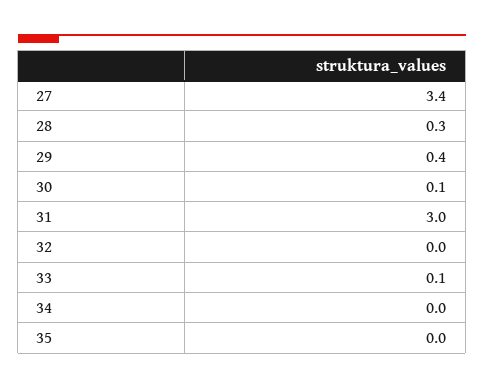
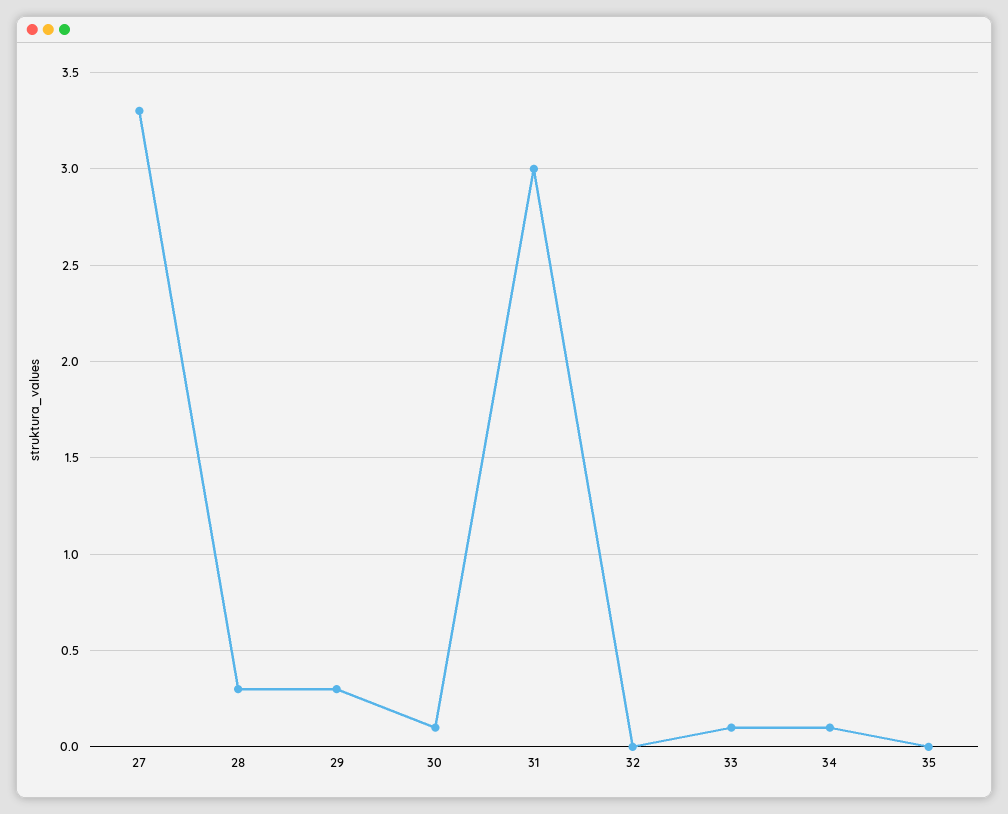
  {
-   "27": 3.4,
+   "27": 3.3,
    "28": 0.3,
-   "29": 0.4,
+   "29": 0.3,
    "30": 0.1,
    "31": 3,
    "32": 0,
    "33": 0.1,
-   "34": 0,
+   "34": 0.1,
    "35": 0
  }

